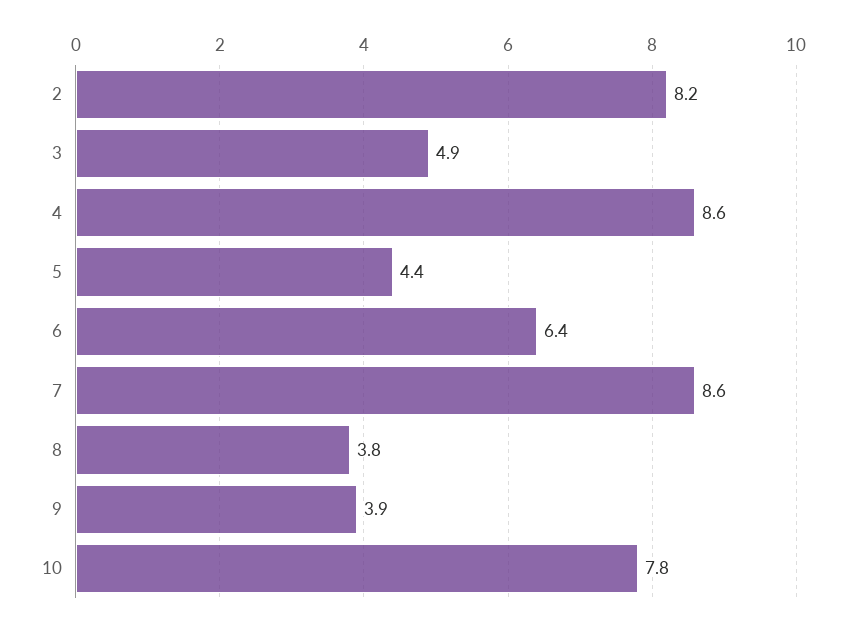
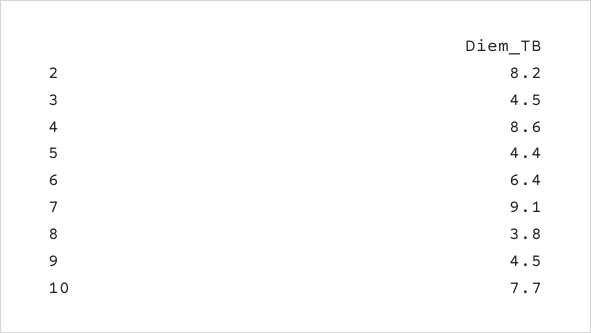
  {
    "2": 8.2,
-   "3": 4.9,
+   "3": 4.5,
    "4": 8.6,
    "5": 4.4,
    "6": 6.4,
-   "7": 8.6,
+   "7": 9.1,
    "8": 3.8,
-   "9": 3.9,
+   "9": 4.5,
-   "10": 7.8
+   "10": 7.7
  }

